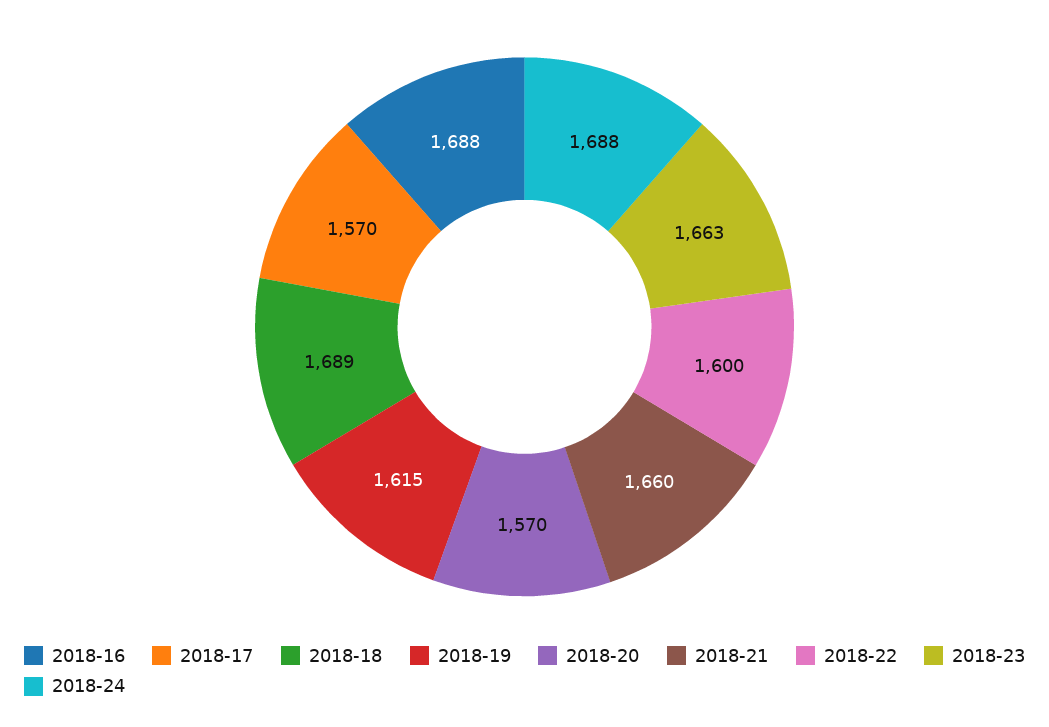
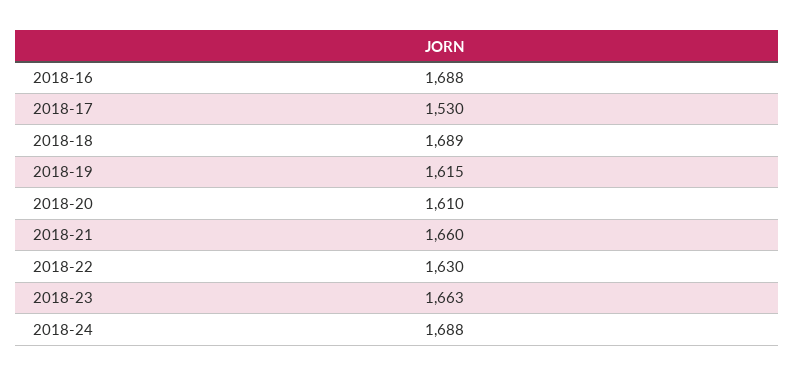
  {
    "2018-16": 1688,
-   "2018-17": 1570,
+   "2018-17": 1530,
    "2018-18": 1689,
    "2018-19": 1615,
-   "2018-20": 1570,
+   "2018-20": 1610,
    "2018-21": 1660,
-   "2018-22": 1600,
+   "2018-22": 1630,
    "2018-23": 1663,
    "2018-24": 1688
  }

